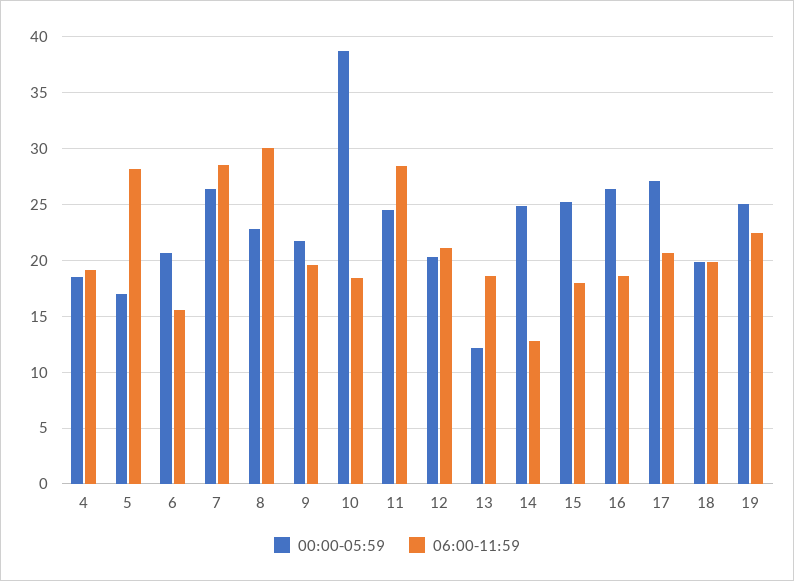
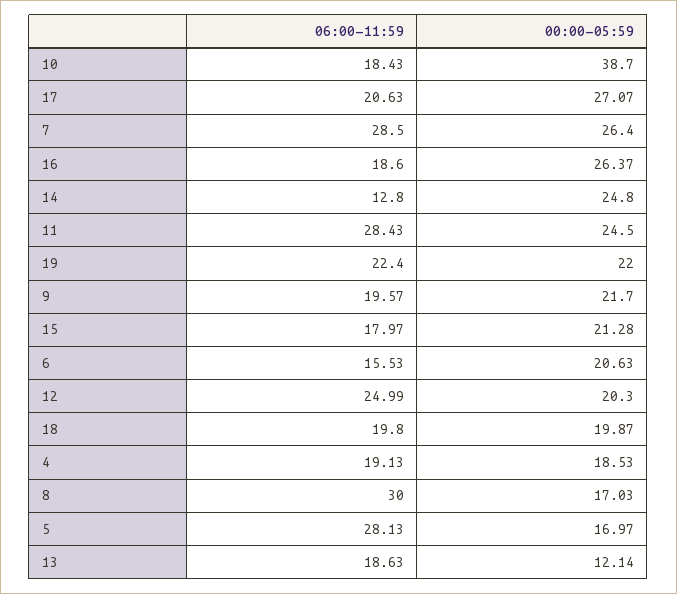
  {
    "00:00-05:59": {
      "4": 18.53,
      "5": 16.97,
      "6": 20.63,
      "7": 26.4,
-     "8": 23,
+     "8": 17.03,
      "9": 21.7,
      "10": 38.7,
      "11": 24.5,
      "12": 20.3,
      "13": 12.14,
      "14": 24.8,
-     "15": 25,
+     "15": 21.28,
      "16": 26.37,
      "17": 27.07,
      "18": 19.87,
-     "19": 25
+     "19": 22
    },
    "06:00-11:59": {
      "4": 19.13,
      "5": 28.13,
      "6": 15.53,
      "7": 28.5,
      "8": 30,
      "9": 19.57,
      "10": 18.43,
      "11": 28.43,
-     "12": 21,
+     "12": 24.99,
      "13": 18.63,
      "14": 12.8,
      "15": 17.97,
      "16": 18.6,
      "17": 20.63,
      "18": 19.8,
      "19": 22.4
    }
  }

